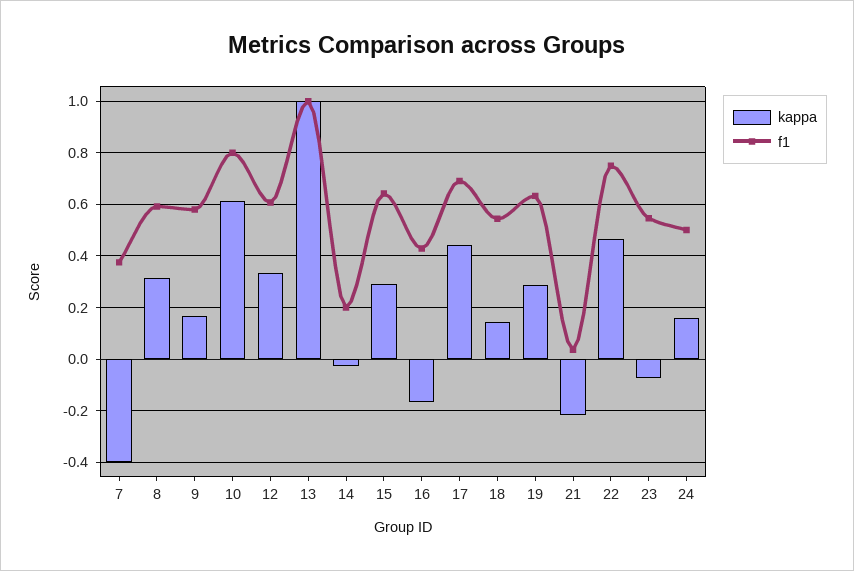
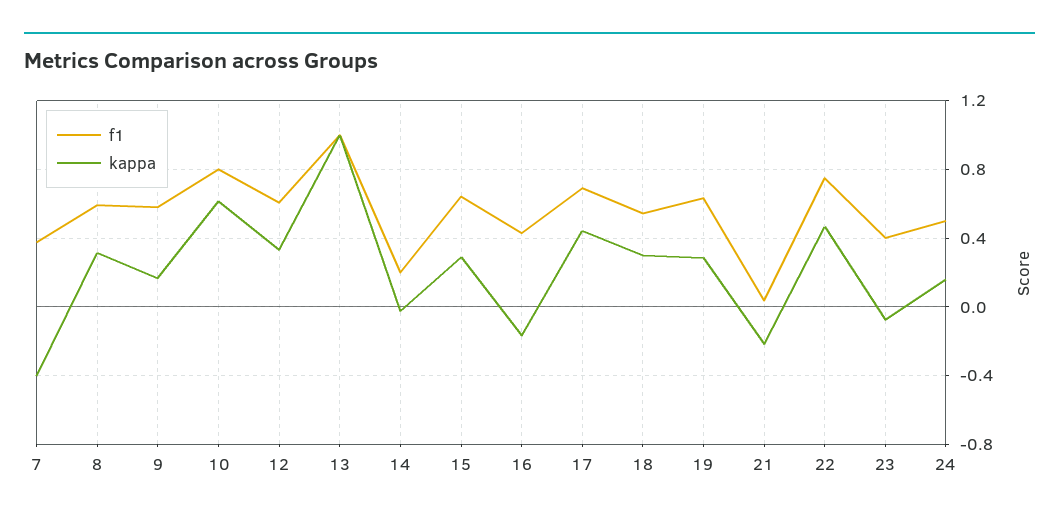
  {
    "kappa": {
      "7": -0.4,
      "8": 0.325,
      "9": 0.175,
      "10": 0.625,
      "12": 0.325,
      "13": 1,
      "14": -0.025,
      "15": 0.3,
      "16": -0.175,
      "17": 0.45,
-     "18": 0.15,
+     "18": 0.3,
      "19": 0.275,
      "21": -0.225,
      "22": 0.475,
      "23": -0.075,
      "24": 0.15
    },
    "f1": {
      "7": 0.375,
      "8": 0.6,
      "9": 0.575,
      "10": 0.8,
      "12": 0.6,
      "13": 1,
      "14": 0.2,
      "15": 0.65,
      "16": 0.425,
      "17": 0.7,
      "18": 0.55,
      "19": 0.625,
      "21": 0.025,
      "22": 0.75,
-     "23": 0.55,
+     "23": 0.4,
      "24": 0.5
    }
  }

